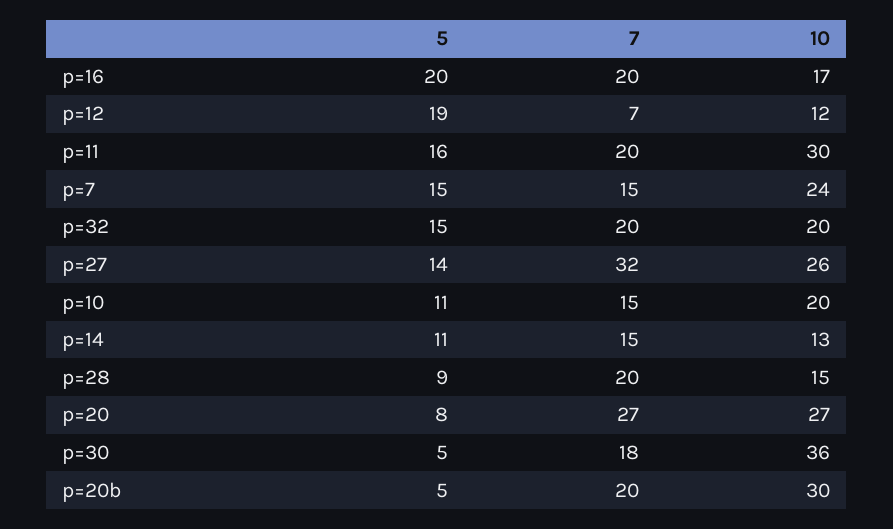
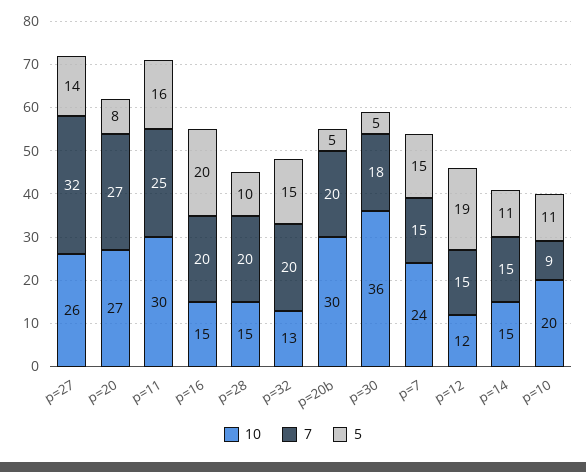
  {
    "5": {
      "p=16": 20,
      "p=12": 19,
      "p=11": 16,
      "p=7": 15,
      "p=32": 15,
      "p=27": 14,
      "p=10": 11,
      "p=14": 11,
-     "p=28": 9,
+     "p=28": 10,
      "p=20": 8,
      "p=30": 5,
      "p=20b": 5
    },
    "7": {
      "p=16": 20,
-     "p=12": 7,
+     "p=12": 15,
-     "p=11": 20,
+     "p=11": 25,
      "p=7": 15,
      "p=32": 20,
      "p=27": 32,
-     "p=10": 15,
+     "p=10": 9,
      "p=14": 15,
      "p=28": 20,
      "p=20": 27,
      "p=30": 18,
      "p=20b": 20
    },
    "10": {
-     "p=16": 17,
+     "p=16": 15,
      "p=12": 12,
      "p=11": 30,
      "p=7": 24,
-     "p=32": 20,
+     "p=32": 13,
      "p=27": 26,
      "p=10": 20,
-     "p=14": 13,
+     "p=14": 15,
      "p=28": 15,
      "p=20": 27,
      "p=30": 36,
      "p=20b": 30
    }
  }

